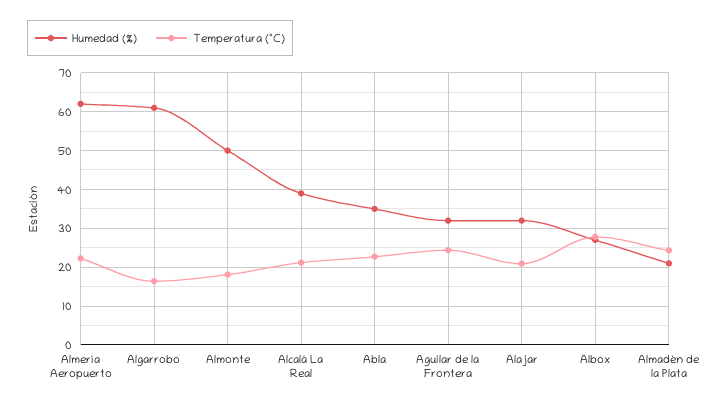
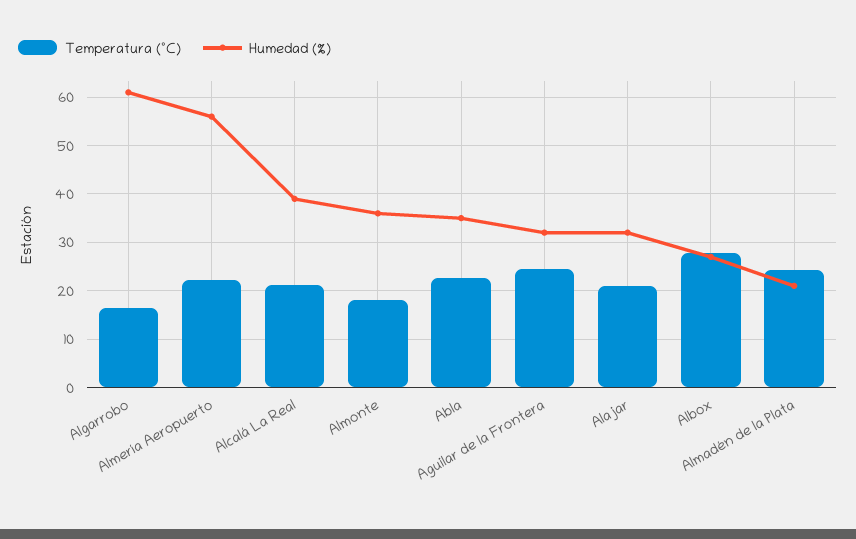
  {
    "Humedad (%)": {
-     "Almería Aeropuerto": 62,
+     "Almería Aeropuerto": 56,
      "Algarrobo": 62,
-     "Almonte": 50,
+     "Almonte": 36,
      "Alcalá La Real": 40,
      "Abla": 36,
      "Aguilar de la Frontera": 32,
      "Alajar": 32,
      "Albox": 28,
      "Almadén de la Plata": 22
    },
    "Temperatura (ºC)": {
      "Almería Aeropuerto": 22,
      "Algarrobo": 16,
      "Almonte": 18,
      "Alcalá La Real": 22,
      "Abla": 22,
      "Aguilar de la Frontera": 24,
      "Alajar": 20,
      "Albox": 28,
      "Almadén de la Plata": 24
    }
  }

